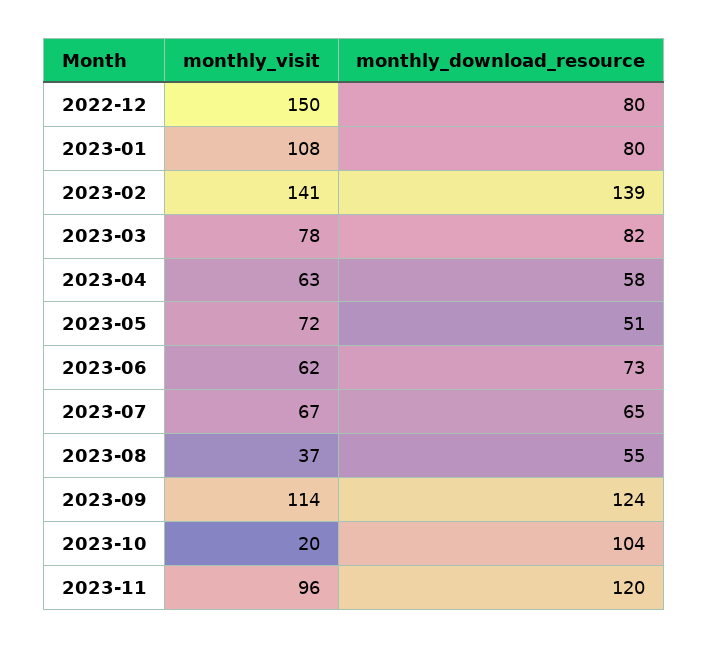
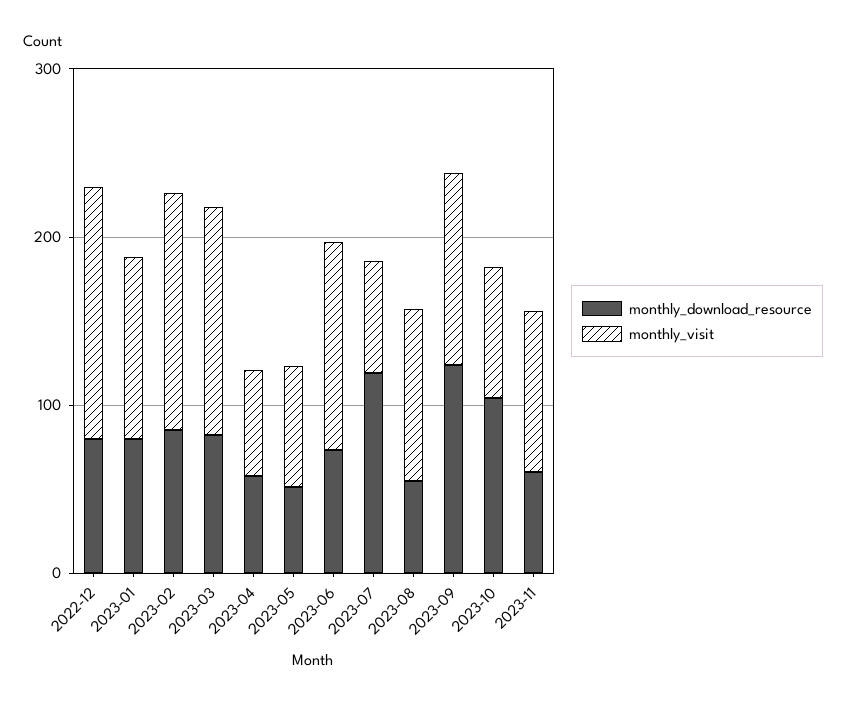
  {
    "monthly_visit": {
      "2022-12": 150,
      "2023-01": 108,
      "2023-02": 141,
-     "2023-03": 78,
+     "2023-03": 140,
      "2023-04": 63,
      "2023-05": 72,
-     "2023-06": 62,
+     "2023-06": 120,
      "2023-07": 67,
-     "2023-08": 37,
+     "2023-08": 100,
      "2023-09": 114,
-     "2023-10": 20,
+     "2023-10": 80,
      "2023-11": 96
    },
    "monthly_download_resource": {
      "2022-12": 80,
      "2023-01": 80,
-     "2023-02": 139,
+     "2023-02": 80,
      "2023-03": 82,
      "2023-04": 58,
      "2023-05": 51,
      "2023-06": 73,
-     "2023-07": 65,
+     "2023-07": 120,
      "2023-08": 55,
      "2023-09": 124,
      "2023-10": 104,
-     "2023-11": 120
+     "2023-11": 60
    }
  }

